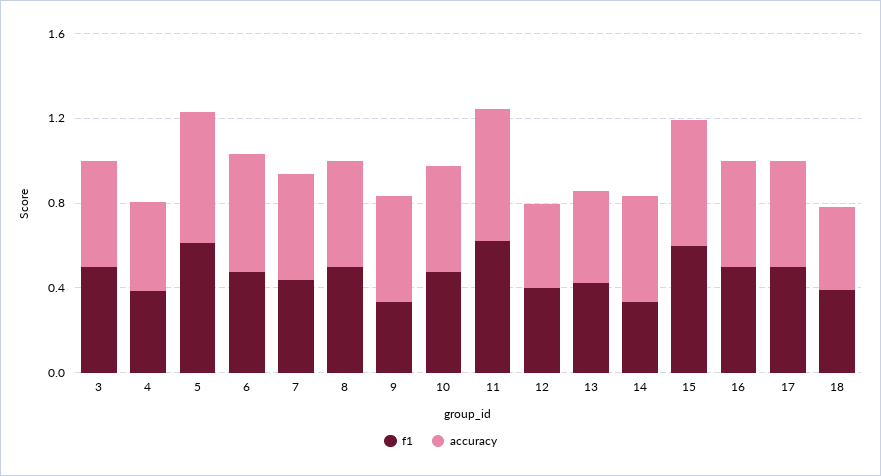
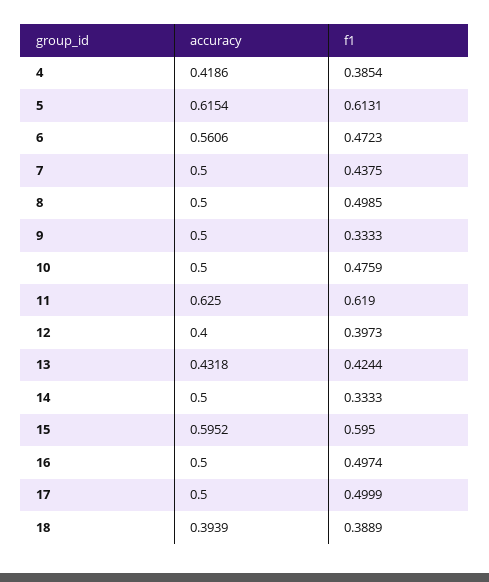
  {
    "f1": {
-     "3": 0.5,
      "4": 0.3854,
      "5": 0.6131,
      "6": 0.4723,
      "7": 0.4375,
      "8": 0.4985,
      "9": 0.3333,
      "10": 0.4759,
      "11": 0.619,
      "12": 0.3973,
      "13": 0.4244,
      "14": 0.3333,
      "15": 0.595,
      "16": 0.4974,
      "17": 0.4999,
      "18": 0.3889
    },
    "accuracy": {
-     "3": 0.5,
      "4": 0.4186,
      "5": 0.6154,
      "6": 0.5606,
      "7": 0.5,
      "8": 0.5,
      "9": 0.5,
      "10": 0.5,
      "11": 0.625,
      "12": 0.4,
      "13": 0.4318,
      "14": 0.5,
      "15": 0.5952,
      "16": 0.5,
      "17": 0.5,
      "18": 0.3939
    }
  }

